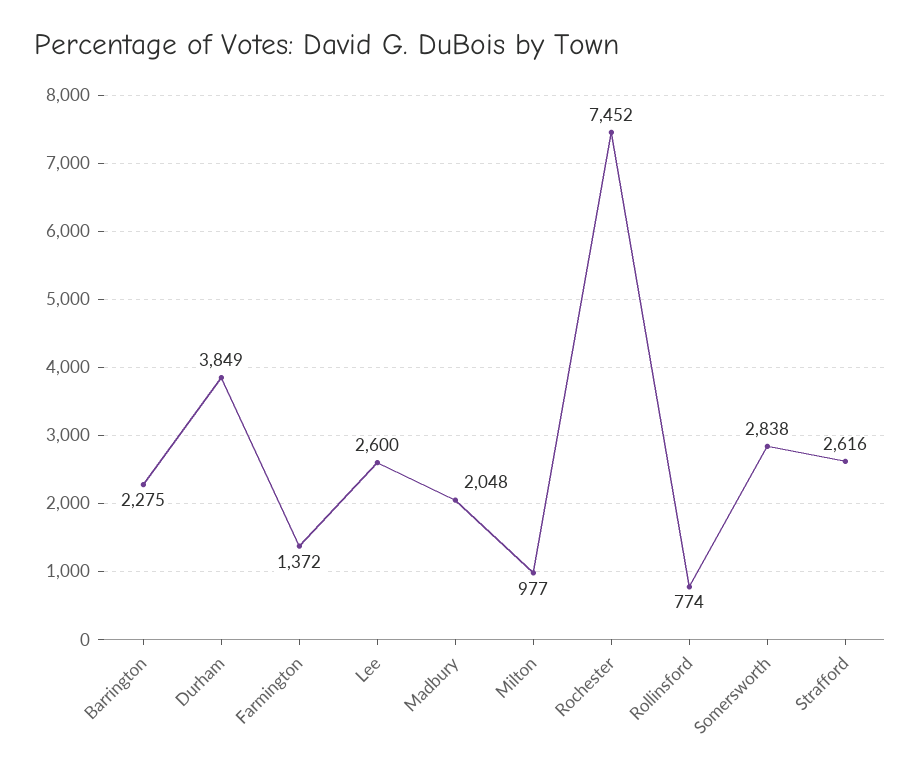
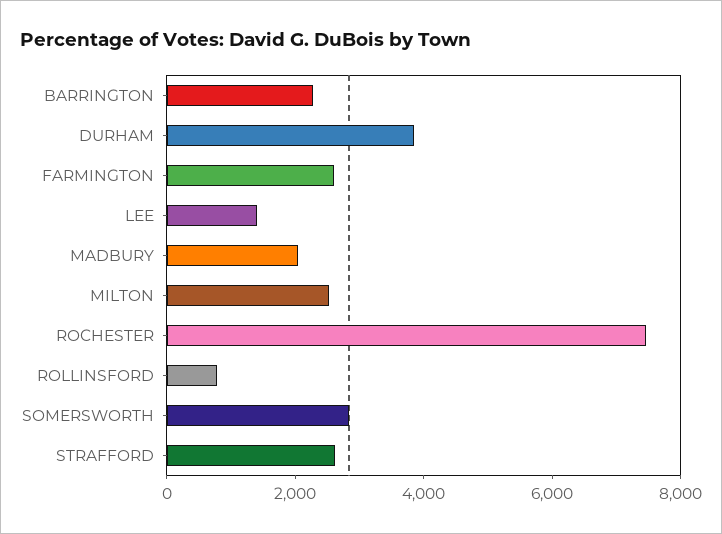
  {
    "Barrington": 2275,
    "Durham": 3849,
-   "Farmington": 1372,
+   "Farmington": 2500,
-   "Lee": 2600,
+   "Lee": 1500,
    "Madbury": 2048,
-   "Milton": 977,
+   "Milton": 2500,
    "Rochester": 7452,
    "Rollinsford": 774,
    "Somersworth": 2838,
    "Strafford": 2616
  }

